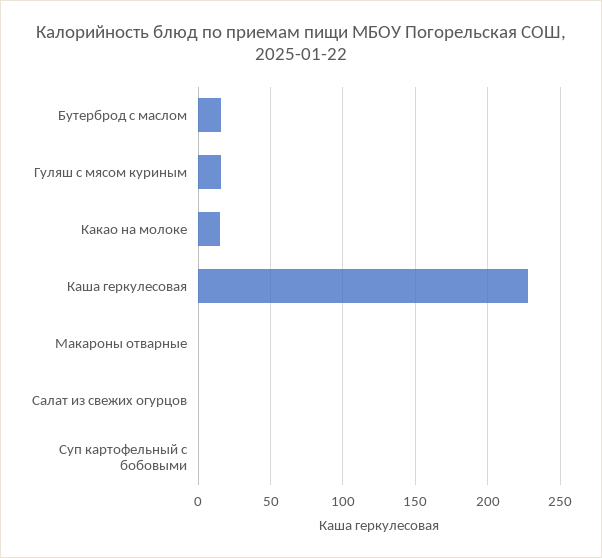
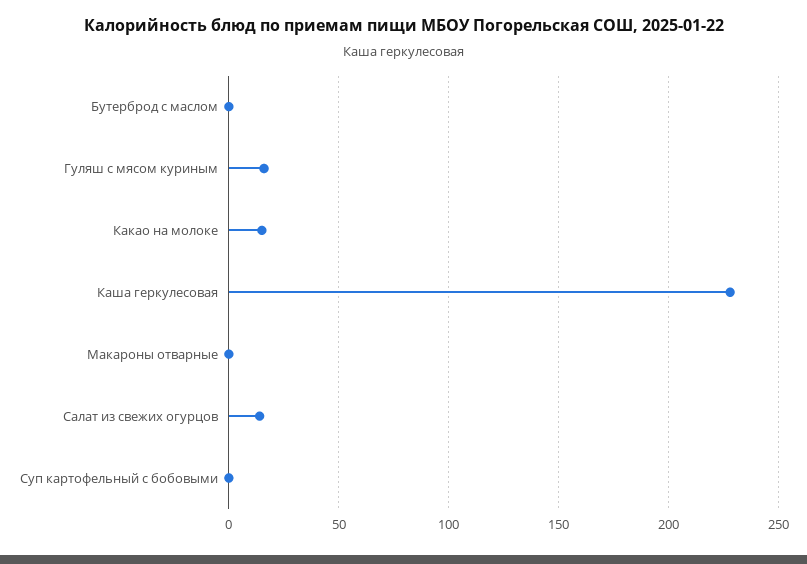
  {
-   "Бутерброд с маслом": 15,
+   "Бутерброд с маслом": 0,
    "Гуляш с мясом куриным": 15,
    "Какао на молоке": 15,
    "Каша геркулесовая": 230,
    "Макароны отварные": 0,
-   "Салат из свежих огурцов": 0,
+   "Салат из свежих огурцов": 15,
    "Суп картофельный с бобовыми": 0
  }

